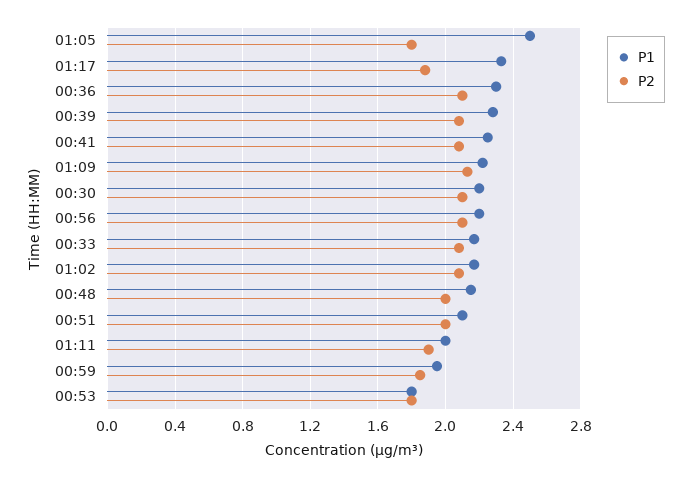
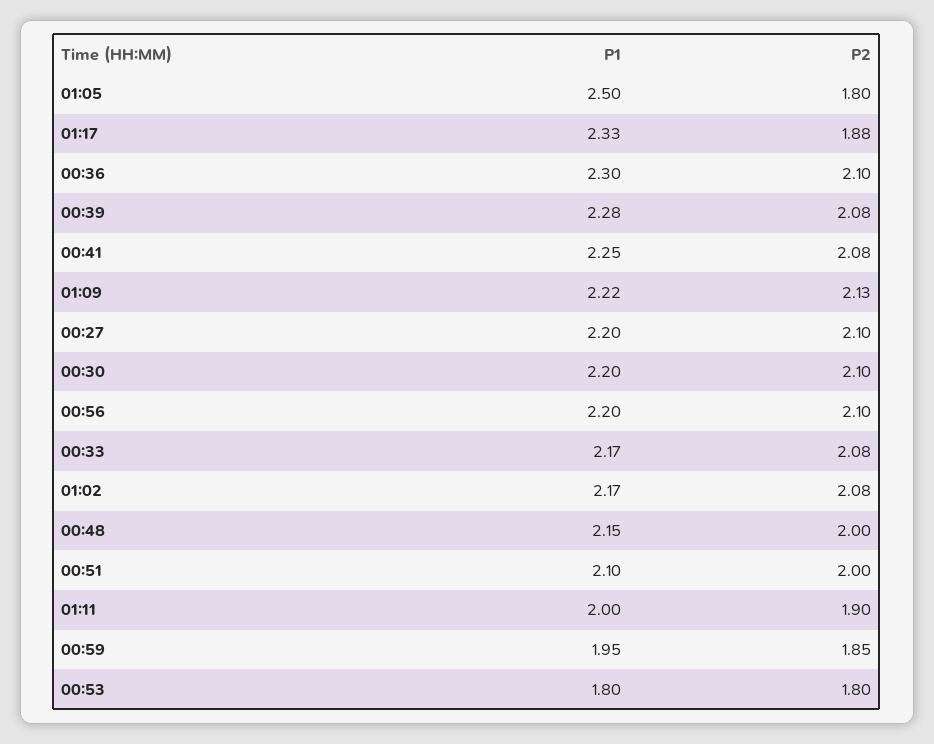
  {
    "P1": {
      "01:05": 2.5,
      "01:17": 2.33,
      "00:36": 2.3,
      "00:39": 2.28,
      "00:41": 2.25,
      "01:09": 2.22,
      "00:30": 2.2,
      "00:56": 2.2,
      "00:33": 2.17,
      "01:02": 2.17,
      "00:48": 2.15,
      "00:51": 2.1,
      "01:11": 2,
      "00:59": 1.95,
-     "00:53": 1.8
+     "00:53": 1.8,
+     "00:27": 2.2
    },
    "P2": {
      "01:05": 1.8,
      "01:17": 1.88,
      "00:36": 2.1,
      "00:39": 2.08,
      "00:41": 2.08,
      "01:09": 2.13,
      "00:30": 2.1,
      "00:56": 2.1,
      "00:33": 2.08,
      "01:02": 2.08,
      "00:48": 2,
      "00:51": 2,
      "01:11": 1.9,
      "00:59": 1.85,
-     "00:53": 1.8
+     "00:53": 1.8,
+     "00:27": 2.1
    }
  }

